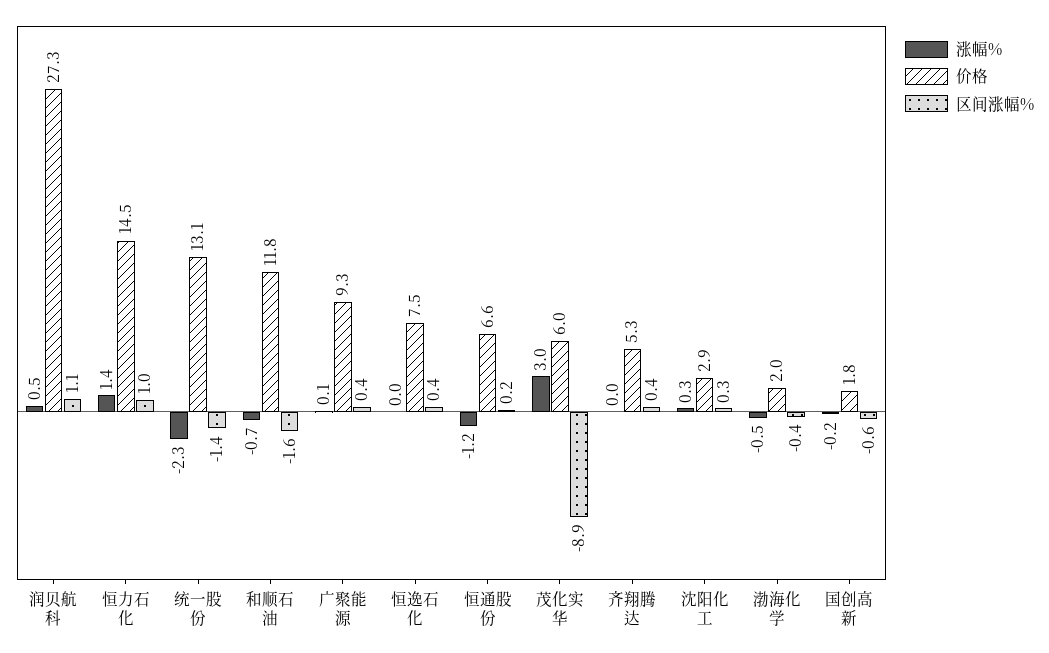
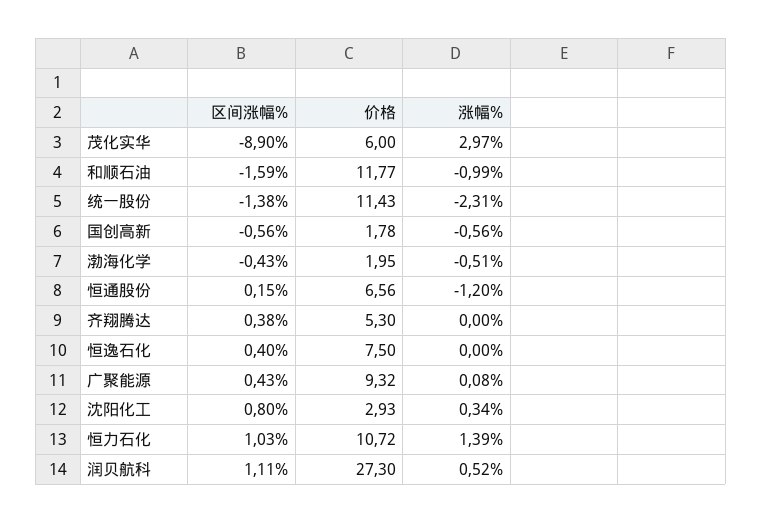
  {
    "涨幅%": {
      "润贝航科": 0.52,
      "恒力石化": 1.39,
      "统一股份": -2.31,
-     "和顺石油": -0.7,
+     "和顺石油": -0.99,
      "广聚能源": 0.08,
      "恒逸石化": 0,
      "恒通股份": -1.2,
      "茂化实华": 2.97,
      "齐翔腾达": 0,
      "沈阳化工": 0.34,
      "渤海化学": -0.51,
-     "国创高新": -0.2
+     "国创高新": -0.56
    },
    "价格": {
      "润贝航科": 27.3,
-     "恒力石化": 14.5,
+     "恒力石化": 10.72,
-     "统一股份": 13.1,
+     "统一股份": 11.43,
      "和顺石油": 11.77,
      "广聚能源": 9.32,
      "恒逸石化": 7.5,
      "恒通股份": 6.56,
      "茂化实华": 6,
      "齐翔腾达": 5.3,
      "沈阳化工": 2.93,
      "渤海化学": 1.95,
      "国创高新": 1.78
    },
    "区间涨幅%": {
      "润贝航科": 1.11,
      "恒力石化": 1.03,
      "统一股份": -1.38,
      "和顺石油": -1.59,
      "广聚能源": 0.43,
      "恒逸石化": 0.4,
      "恒通股份": 0.15,
      "茂化实华": -8.9,
      "齐翔腾达": 0.38,
-     "沈阳化工": 0.3,
+     "沈阳化工": 0.8,
      "渤海化学": -0.43,
      "国创高新": -0.56
    }
  }

